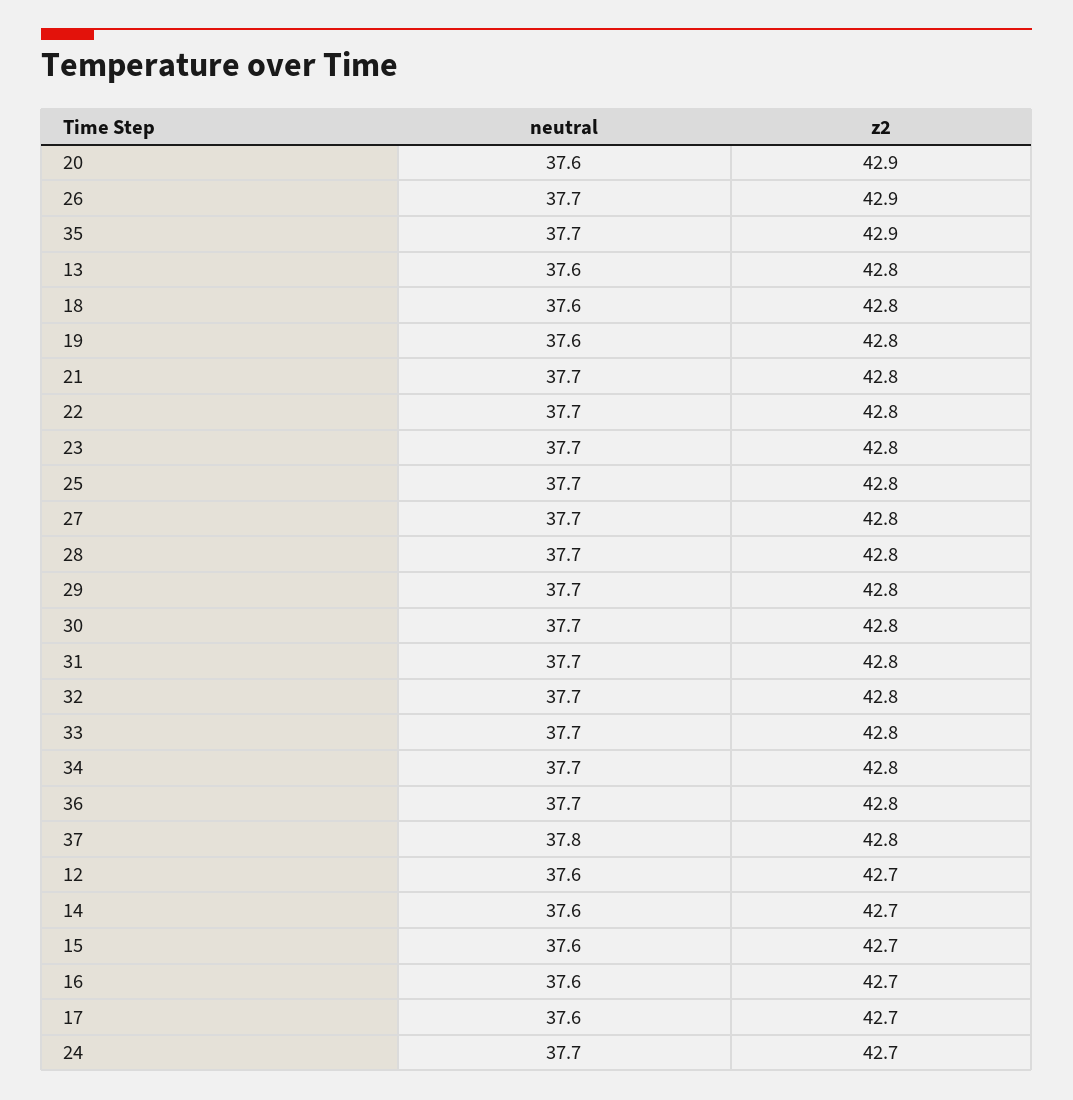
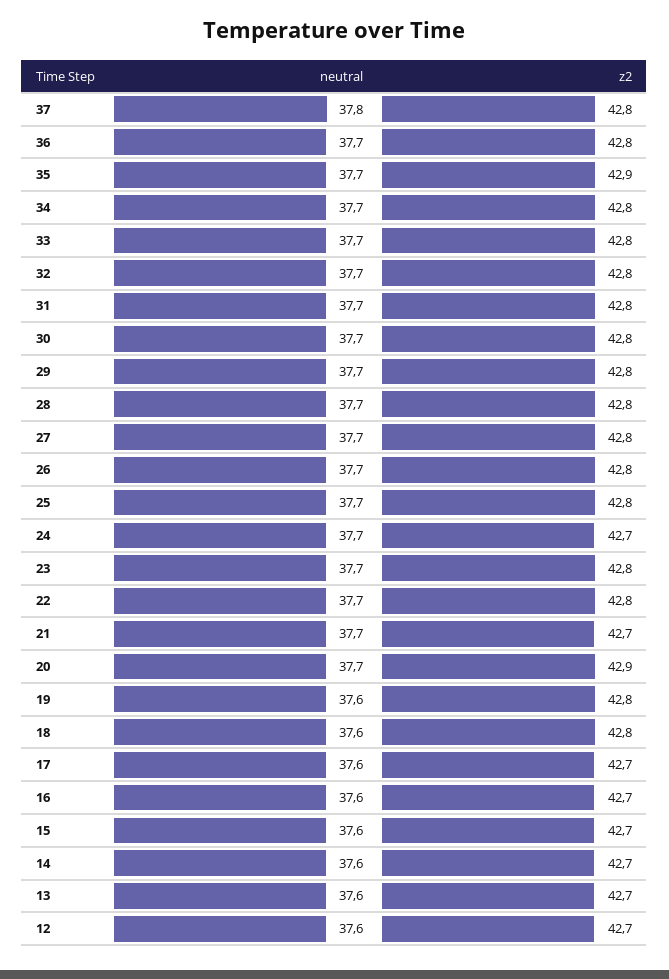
  {
    "neutral": {
-     "20": 37.6,
+     "20": 37.7,
      "26": 37.7,
      "35": 37.7,
      "13": 37.6,
      "18": 37.6,
      "19": 37.6,
      "21": 37.7,
      "22": 37.7,
      "23": 37.7,
      "25": 37.7,
      "27": 37.7,
      "28": 37.7,
      "29": 37.7,
      "30": 37.7,
      "31": 37.7,
      "32": 37.7,
      "33": 37.7,
      "34": 37.7,
      "36": 37.7,
      "37": 37.8,
      "12": 37.6,
      "14": 37.6,
      "15": 37.6,
      "16": 37.6,
      "17": 37.6,
      "24": 37.7
    },
    "z2": {
      "20": 42.9,
-     "26": 42.9,
+     "26": 42.8,
      "35": 42.9,
-     "13": 42.8,
+     "13": 42.7,
      "18": 42.8,
      "19": 42.8,
-     "21": 42.8,
+     "21": 42.7,
      "22": 42.8,
      "23": 42.8,
      "25": 42.8,
      "27": 42.8,
      "28": 42.8,
      "29": 42.8,
      "30": 42.8,
      "31": 42.8,
      "32": 42.8,
      "33": 42.8,
      "34": 42.8,
      "36": 42.8,
      "37": 42.8,
      "12": 42.7,
      "14": 42.7,
      "15": 42.7,
      "16": 42.7,
      "17": 42.7,
      "24": 42.7
    }
  }

